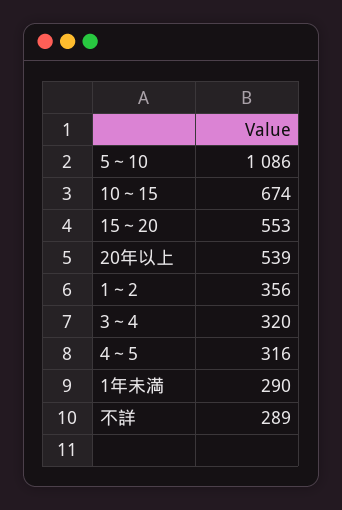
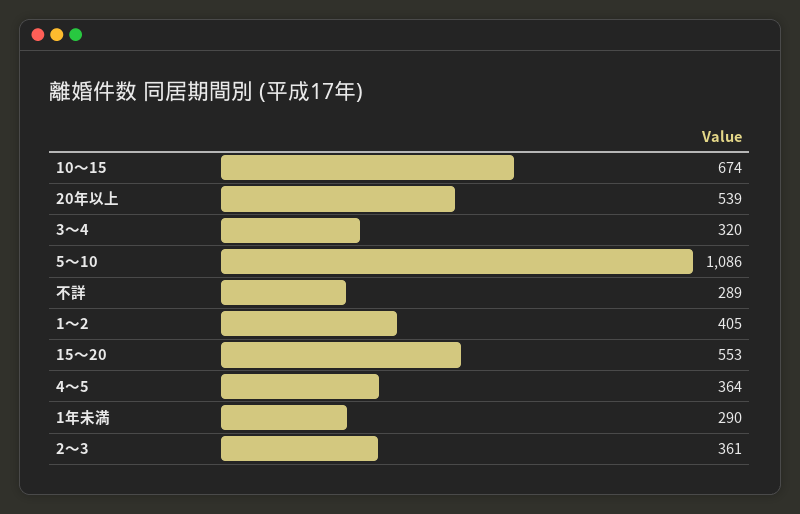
  {
    "5～10": 1086,
    "10～15": 674,
    "15～20": 553,
    "20年以上": 539,
-   "1～2": 356,
+   "1～2": 405,
    "3～4": 320,
-   "4～5": 316,
+   "4～5": 364,
    "1年未満": 290,
-   "不詳": 289
+   "不詳": 289,
+   "2～3": 361
  }

